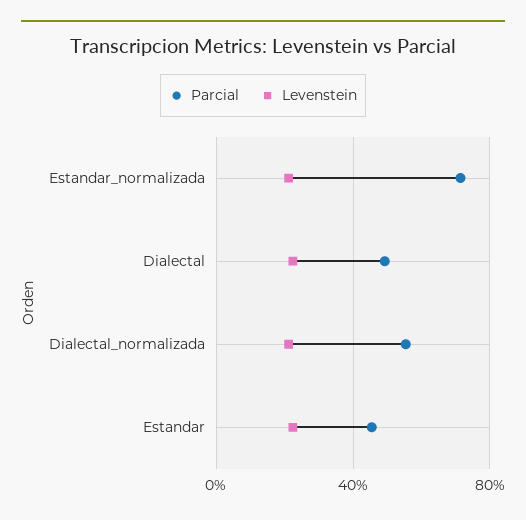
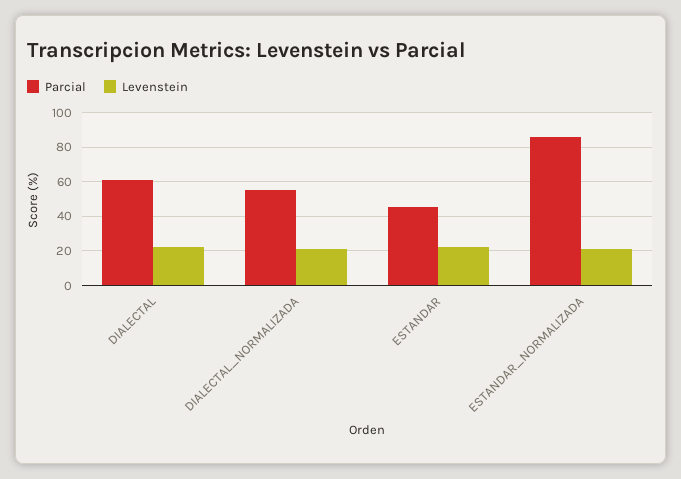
  {
    "Parcial": {
-     "Estandar_normalizada": 70,
+     "Estandar_normalizada": 85,
-     "Dialectal": 50,
+     "Dialectal": 60,
      "Dialectal_normalizada": 55,
      "Estandar": 45
    },
    "Levenstein": {
      "Estandar_normalizada": 20,
      "Dialectal": 20,
      "Dialectal_normalizada": 20,
      "Estandar": 20
    }
  }

